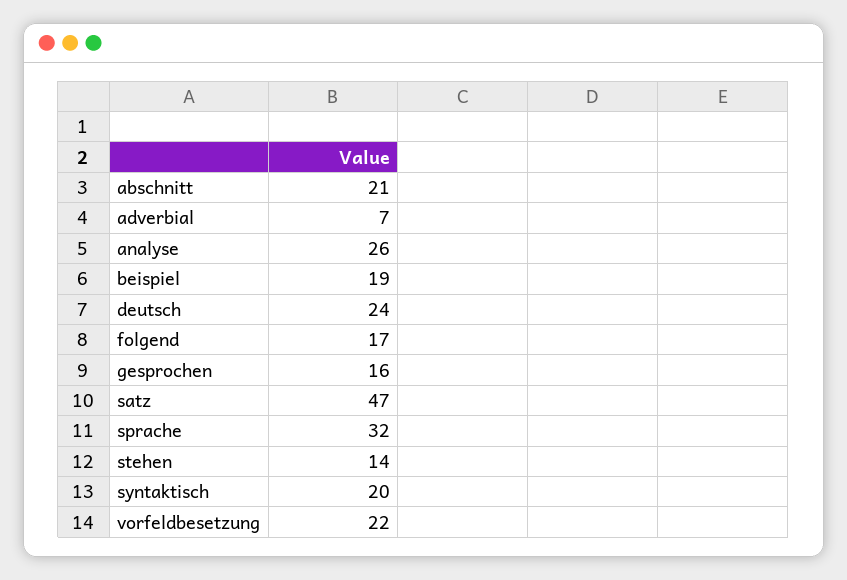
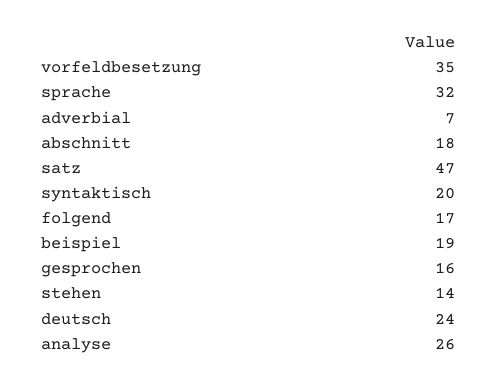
  {
-   "abschnitt": 21,
+   "abschnitt": 18,
    "adverbial": 7,
    "analyse": 26,
    "beispiel": 19,
    "deutsch": 24,
    "folgend": 17,
    "gesprochen": 16,
    "satz": 47,
    "sprache": 32,
    "stehen": 14,
    "syntaktisch": 20,
-   "vorfeldbesetzung": 22
+   "vorfeldbesetzung": 35
  }

